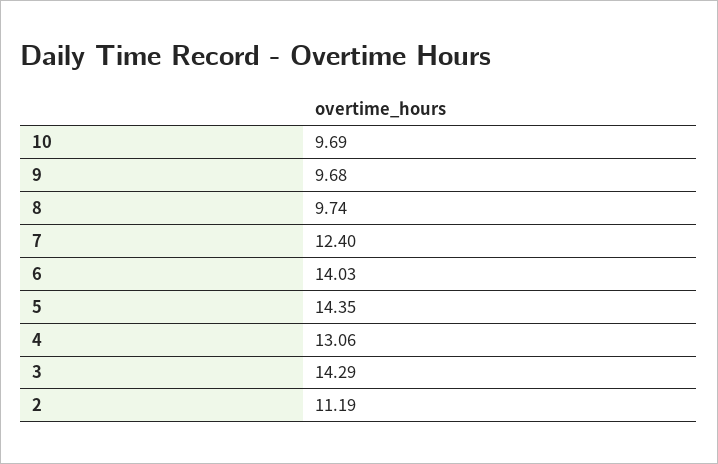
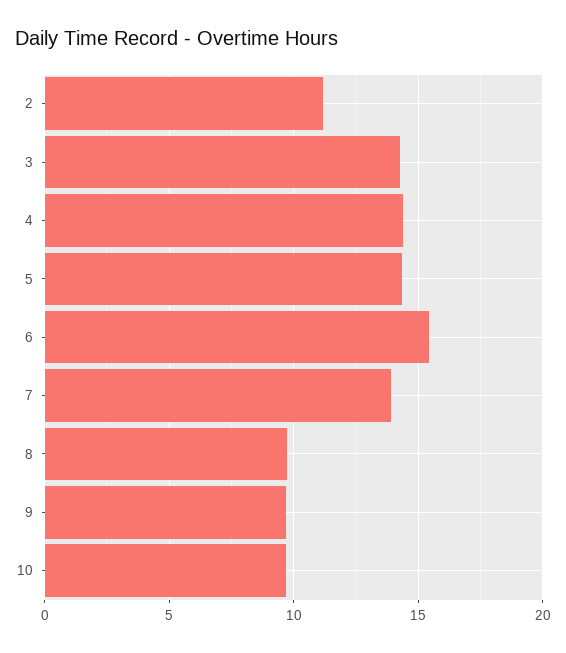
  {
    "10": 9.69,
    "9": 9.68,
    "8": 9.74,
-   "7": 12.4,
+   "7": 14,
-   "6": 14.03,
+   "6": 15.5,
    "5": 14.35,
-   "4": 13.06,
+   "4": 14.5,
    "3": 14.29,
    "2": 11.19
  }

